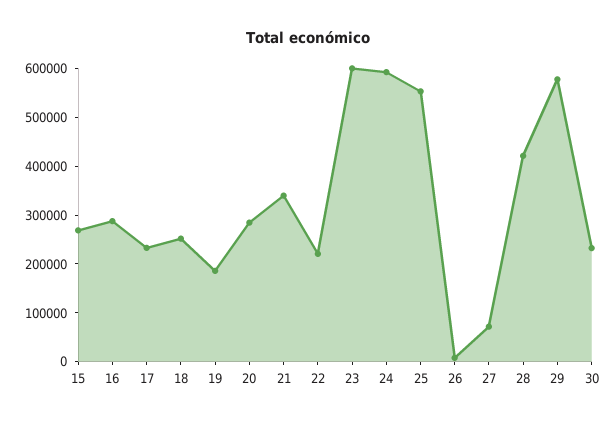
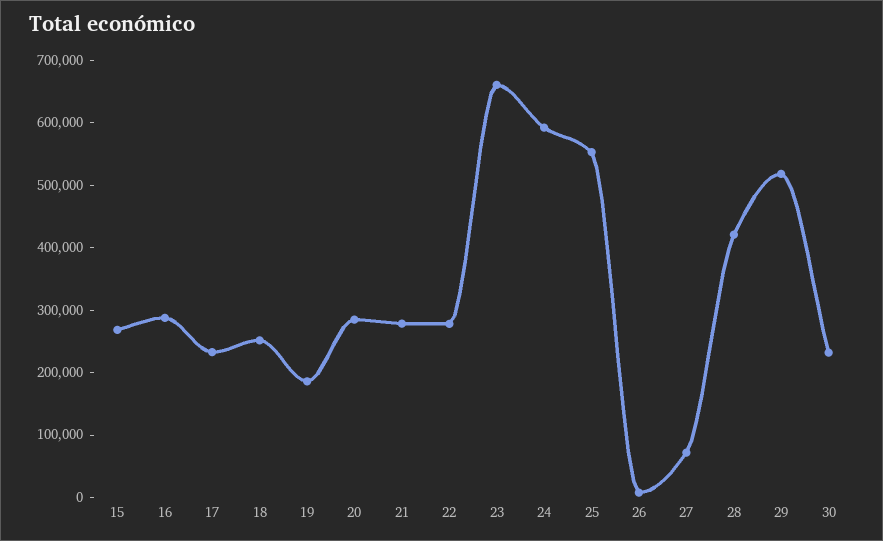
  {
    "15": 260000,
    "16": 280000,
    "17": 240000,
    "18": 260000,
    "19": 180000,
    "20": 280000,
-   "21": 340000,
+   "21": 280000,
-   "22": 220000,
+   "22": 280000,
-   "23": 600000,
+   "23": 660000,
    "24": 600000,
    "25": 560000,
    "26": 0,
    "27": 80000,
    "28": 420000,
-   "29": 580000,
+   "29": 520000,
    "30": 240000
  }

